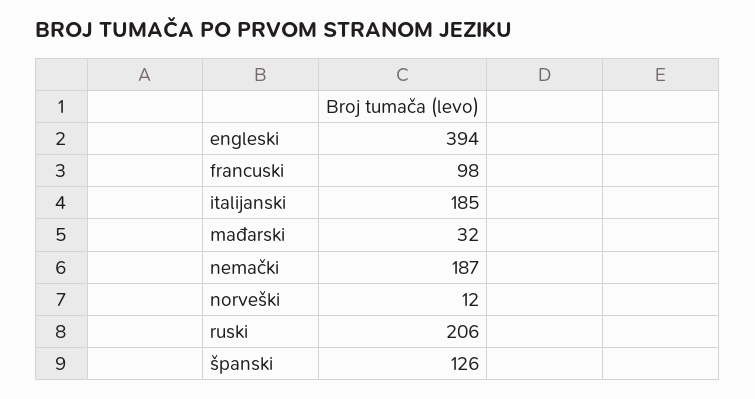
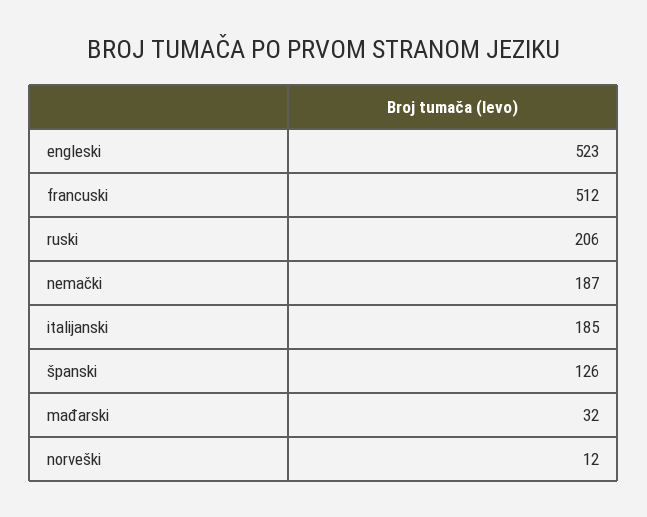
  {
-   "engleski": 394,
+   "engleski": 523,
-   "francuski": 98,
+   "francuski": 512,
    "italijanski": 185,
    "mađarski": 32,
    "nemački": 187,
    "norveški": 12,
    "ruski": 206,
    "španski": 126
  }

